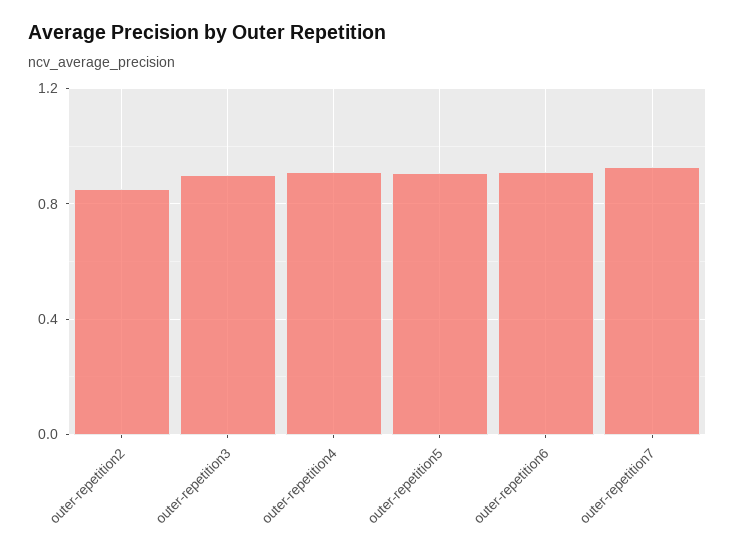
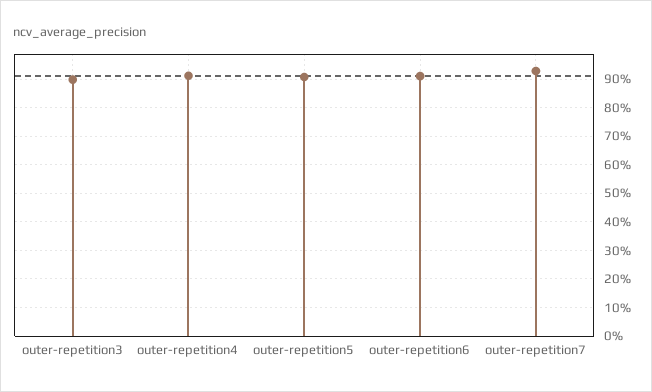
  {
-   "outer-repetition2": 0.85,
    "outer-repetition3": 0.9,
    "outer-repetition4": 0.9,
    "outer-repetition5": 0.9,
    "outer-repetition6": 0.9,
    "outer-repetition7": 0.925
  }

